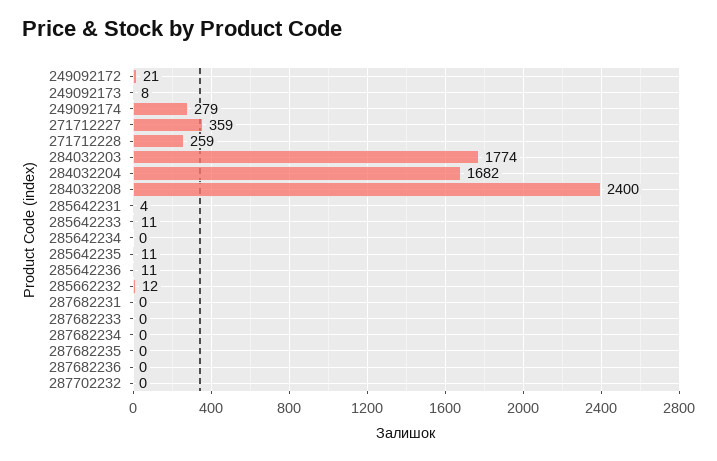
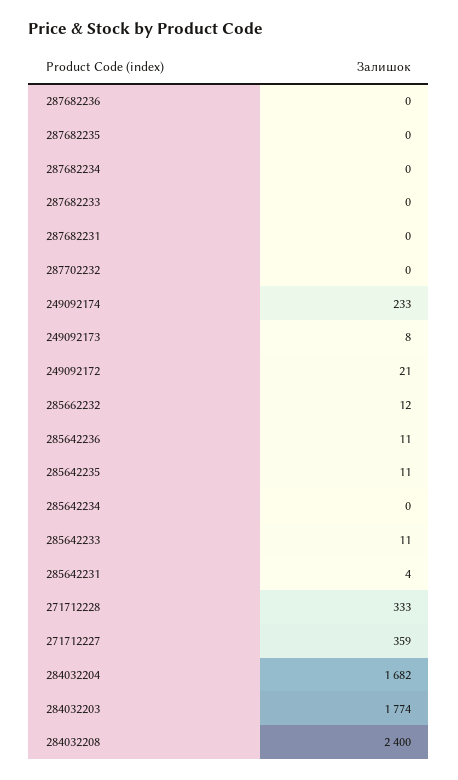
  {
    "249092172": 21,
    "249092173": 8,
-   "249092174": 279,
+   "249092174": 233,
    "271712227": 359,
-   "271712228": 259,
+   "271712228": 333,
    "284032203": 1774,
    "284032204": 1682,
    "284032208": 2400,
    "285642231": 4,
    "285642233": 11,
    "285642234": 0,
    "285642235": 11,
    "285642236": 11,
    "285662232": 12,
    "287682231": 0,
    "287682233": 0,
    "287682234": 0,
    "287682235": 0,
    "287682236": 0,
    "287702232": 0
  }

